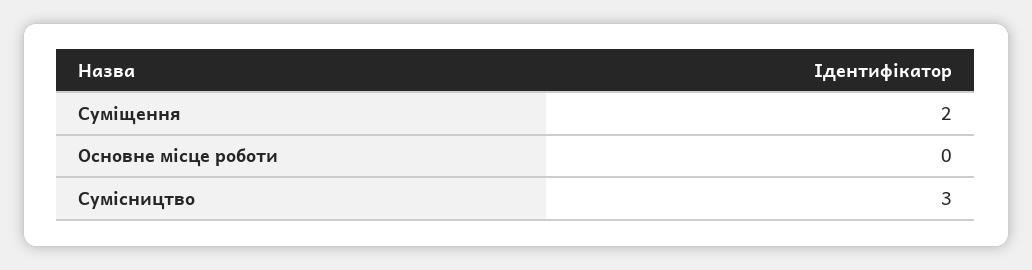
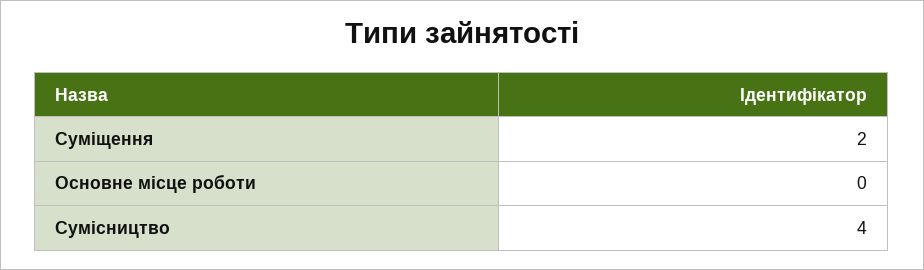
  {
    "Суміщення": 2,
    "Основне місце роботи": 0,
-   "Сумісництво": 3
+   "Сумісництво": 4
  }

